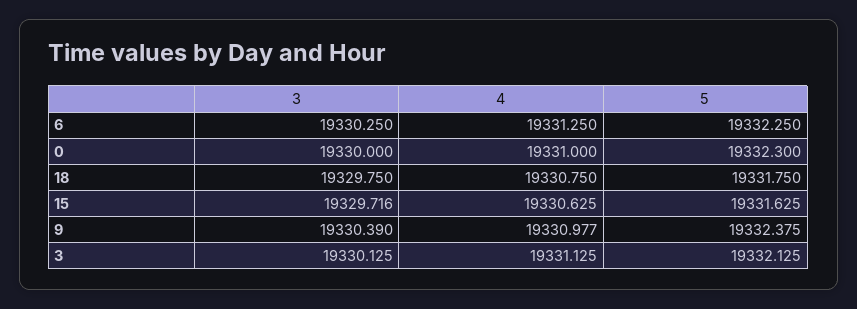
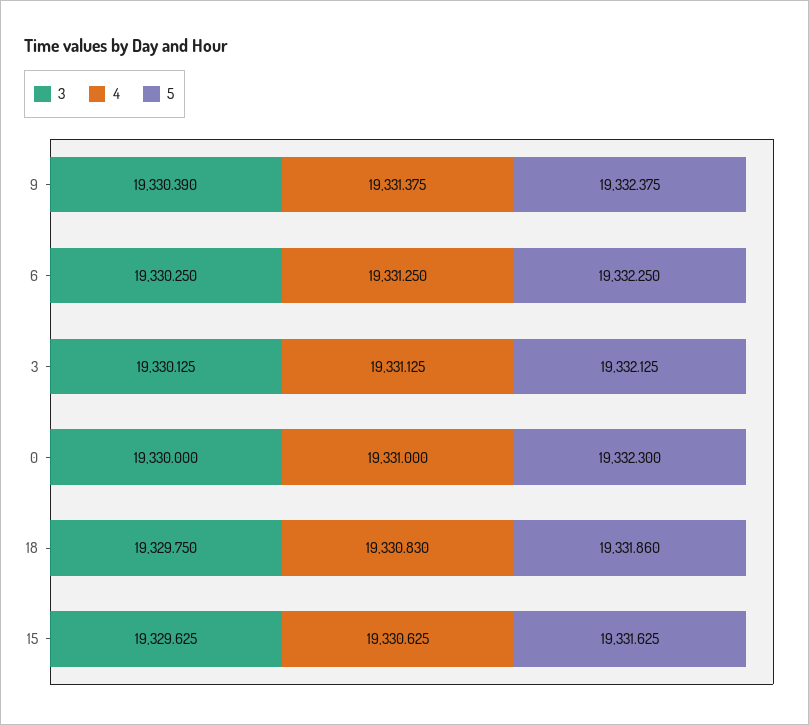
  {
    "3": {
      "6": 19330.25,
      "0": 19330,
      "18": 19329.75,
-     "15": 19329.716,
+     "15": 19329.625,
      "9": 19330.39,
      "3": 19330.125
    },
    "4": {
      "6": 19331.25,
      "0": 19331,
-     "18": 19330.75,
+     "18": 19330.83,
      "15": 19330.625,
-     "9": 19330.977,
+     "9": 19331.375,
      "3": 19331.125
    },
    "5": {
      "6": 19332.25,
      "0": 19332.3,
-     "18": 19331.75,
+     "18": 19331.86,
      "15": 19331.625,
      "9": 19332.375,
      "3": 19332.125
    }
  }

